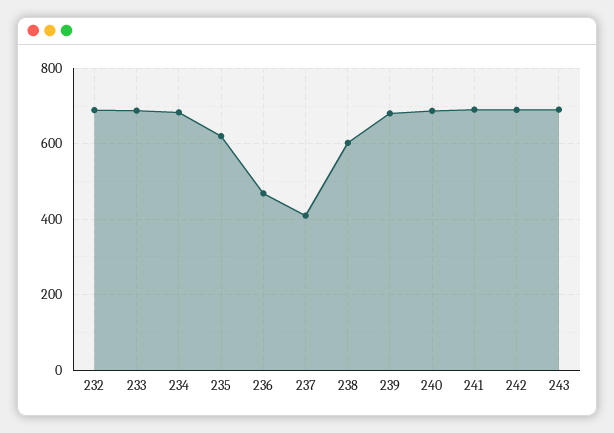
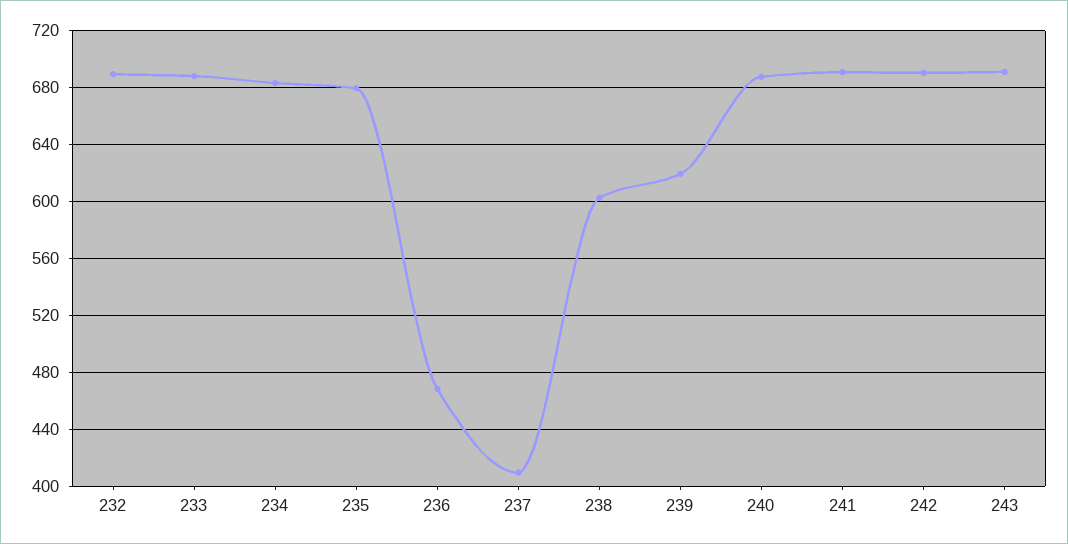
  {
    "232": 690,
    "233": 690,
    "234": 685,
-   "235": 620,
+   "235": 680,
    "236": 470,
    "237": 410,
    "238": 605,
-   "239": 680,
+   "239": 620,
    "240": 690,
    "241": 690,
    "242": 690,
    "243": 690
  }

